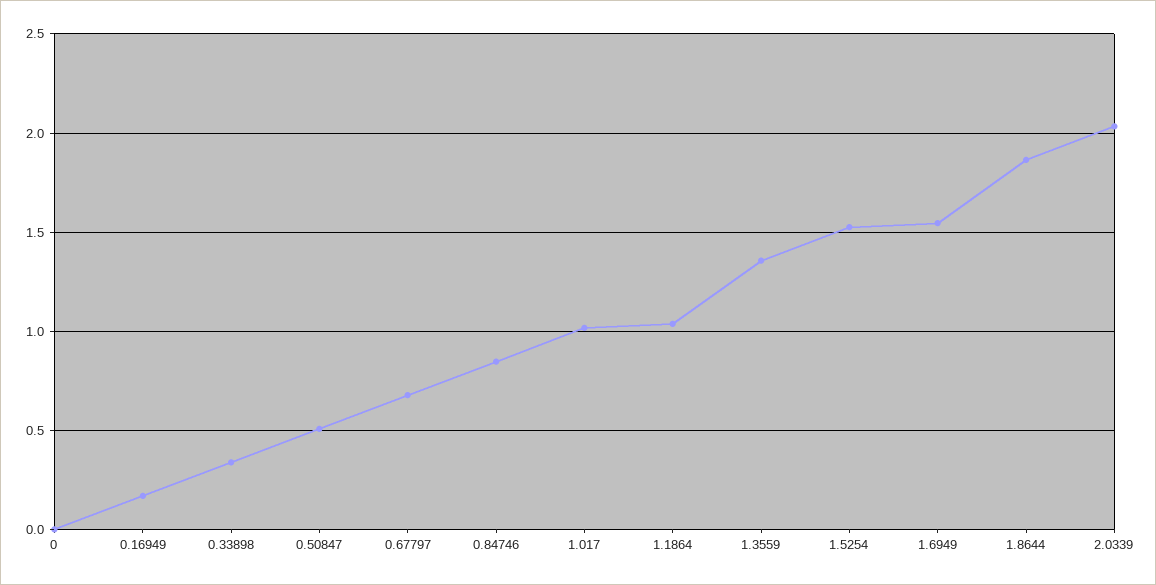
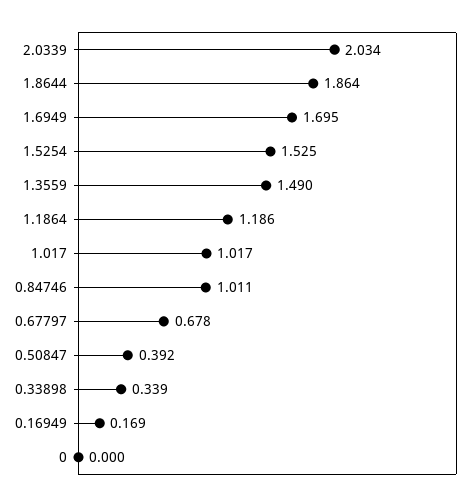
  {
    "0": 0,
    "0.16949": 0.169,
    "0.33898": 0.339,
-   "0.50847": 0.5,
+   "0.50847": 0.392,
    "0.67797": 0.678,
-   "0.84746": 0.85,
+   "0.84746": 1.011,
    "1.017": 1.017,
-   "1.1864": 1.05,
+   "1.1864": 1.186,
-   "1.3559": 1.35,
+   "1.3559": 1.49,
    "1.5254": 1.525,
-   "1.6949": 1.55,
+   "1.6949": 1.695,
    "1.8644": 1.864,
    "2.0339": 2.034
  }

